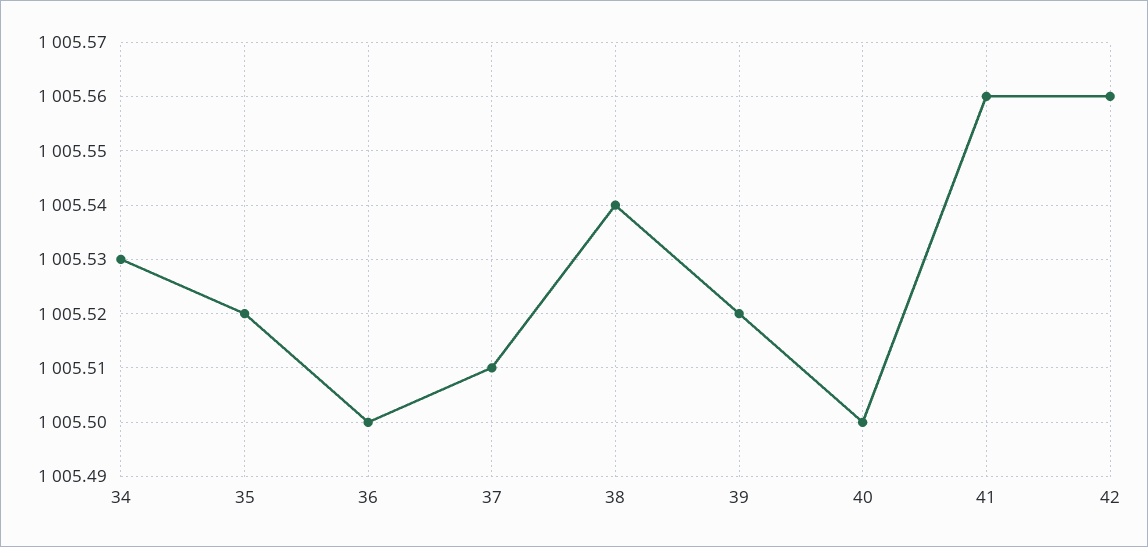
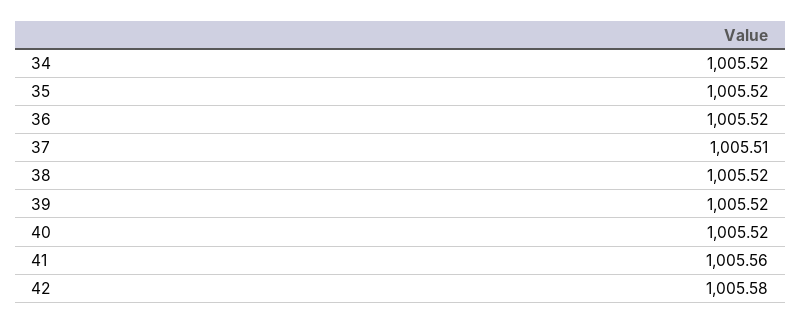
  {
-   "34": 1005.53,
+   "34": 1005.52,
    "35": 1005.52,
-   "36": 1005.5,
+   "36": 1005.52,
    "37": 1005.51,
-   "38": 1005.54,
+   "38": 1005.52,
    "39": 1005.52,
-   "40": 1005.5,
+   "40": 1005.52,
    "41": 1005.56,
-   "42": 1005.56
+   "42": 1005.58
  }

